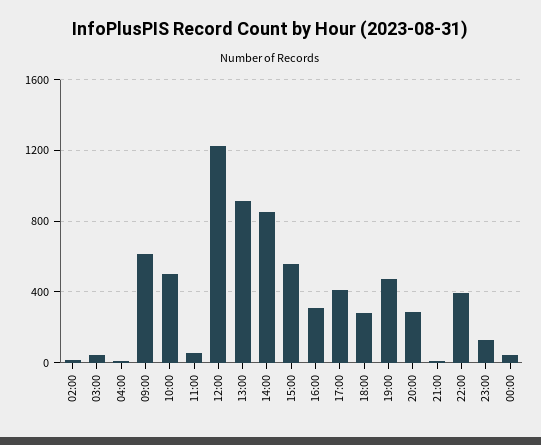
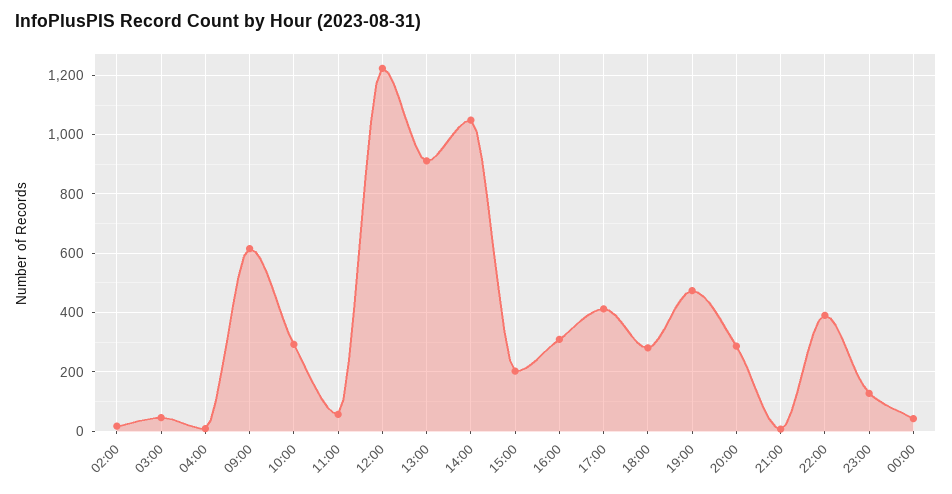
  {
    "02:00": 25,
    "03:00": 50,
    "04:00": 0,
    "09:00": 625,
-   "10:00": 500,
+   "10:00": 300,
    "11:00": 50,
    "12:00": 1225,
    "13:00": 900,
-   "14:00": 850,
+   "14:00": 1050,
-   "15:00": 550,
+   "15:00": 200,
    "16:00": 300,
    "17:00": 425,
    "18:00": 275,
    "19:00": 475,
    "20:00": 275,
    "21:00": 0,
    "22:00": 400,
    "23:00": 125,
    "00:00": 50
  }

